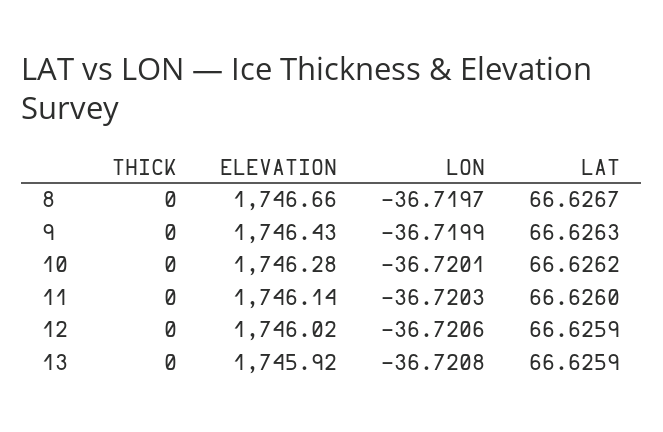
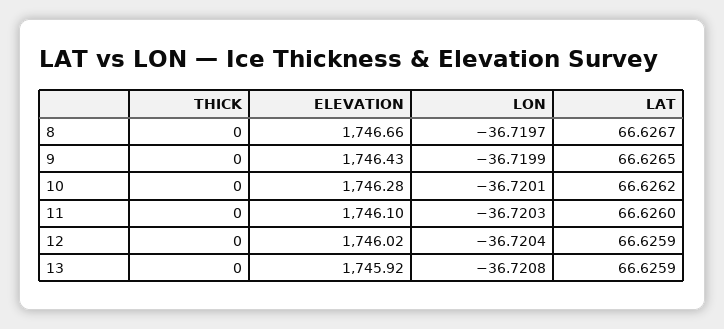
  {
    "THICK": {
      "8": 0,
      "9": 0,
      "10": 0,
      "11": 0,
      "12": 0,
      "13": 0
    },
    "ELEVATION": {
      "8": 1746.66,
      "9": 1746.43,
      "10": 1746.28,
-     "11": 1746.14,
+     "11": 1746.1,
      "12": 1746.02,
      "13": 1745.92
    },
    "LON": {
      "8": -36.7197,
      "9": -36.7199,
      "10": -36.7201,
      "11": -36.7203,
-     "12": -36.7206,
+     "12": -36.7204,
      "13": -36.7208
    },
    "LAT": {
      "8": 66.6267,
-     "9": 66.6263,
+     "9": 66.6265,
      "10": 66.6262,
      "11": 66.626,
      "12": 66.6259,
      "13": 66.6259
    }
  }

